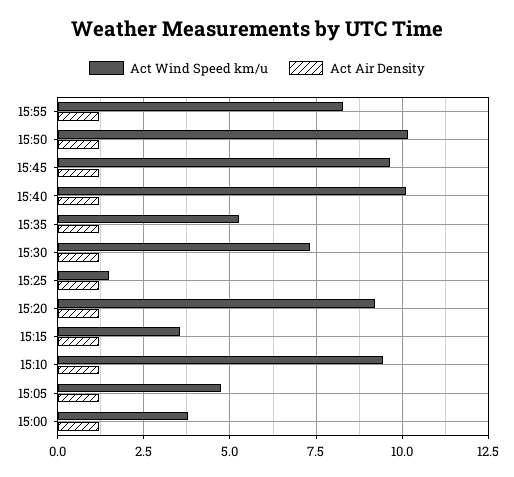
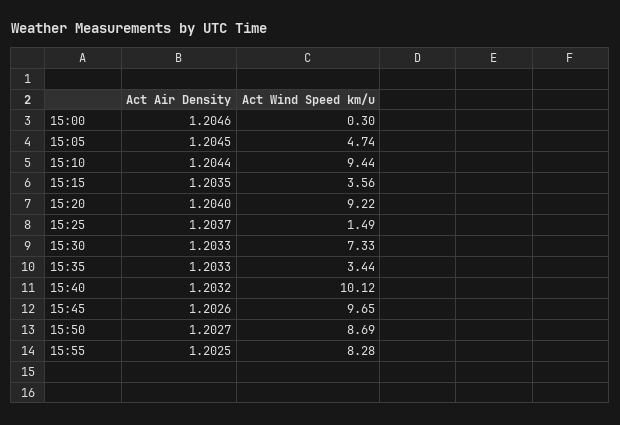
  {
    "Act Wind Speed km/u": {
      "15:55": 8.28,
-     "15:50": 10.25,
+     "15:50": 8.69,
      "15:45": 9.65,
      "15:40": 10.12,
-     "15:35": 5.25,
+     "15:35": 3.44,
      "15:30": 7.33,
      "15:25": 1.49,
      "15:20": 9.22,
      "15:15": 3.56,
      "15:10": 9.44,
      "15:05": 4.74,
-     "15:00": 3.75
+     "15:00": 0.3
    },
    "Act Air Density": {
      "15:55": 1.2025,
      "15:50": 1.2027,
      "15:45": 1.2026,
      "15:40": 1.2032,
      "15:35": 1.2033,
      "15:30": 1.2033,
      "15:25": 1.2037,
      "15:20": 1.204,
      "15:15": 1.2035,
      "15:10": 1.2044,
      "15:05": 1.2045,
      "15:00": 1.2046
    }
  }

